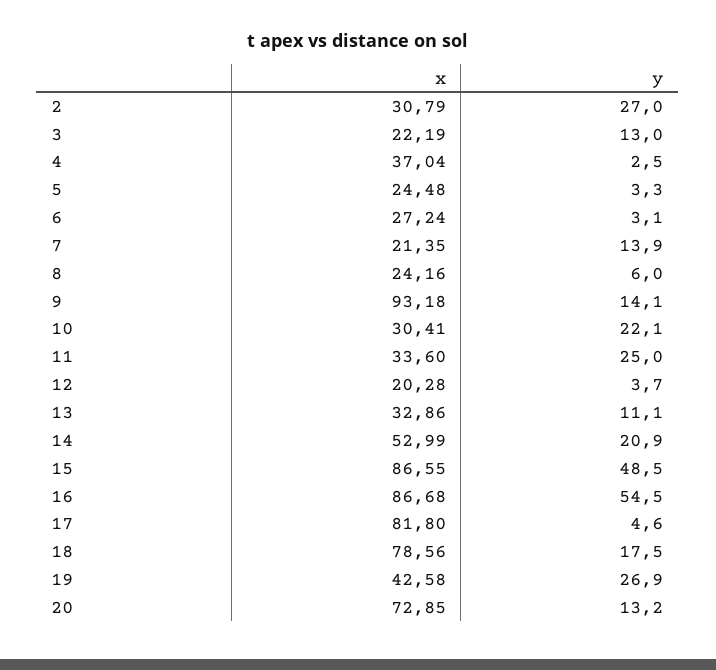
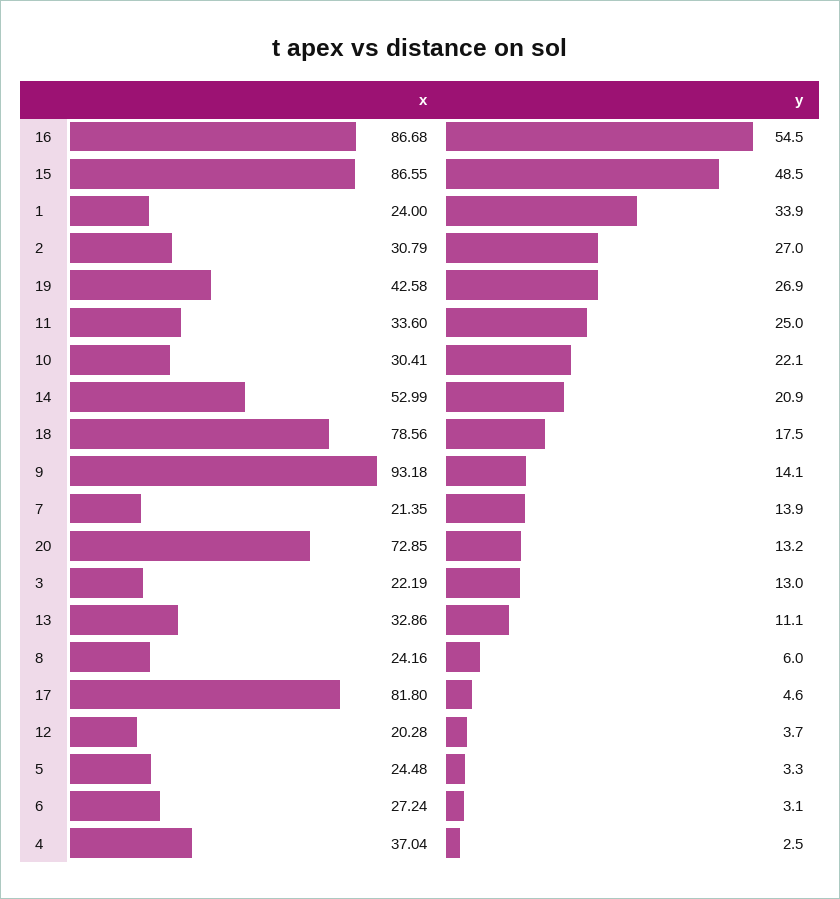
  {
    "x": {
      "2": 30.79,
      "3": 22.19,
      "4": 37.04,
      "5": 24.48,
      "6": 27.24,
      "7": 21.35,
      "8": 24.16,
      "9": 93.18,
      "10": 30.41,
      "11": 33.6,
      "12": 20.28,
      "13": 32.86,
      "14": 52.99,
      "15": 86.55,
      "16": 86.68,
      "17": 81.8,
      "18": 78.56,
      "19": 42.58,
-     "20": 72.85
+     "20": 72.85,
+     "1": 24
    },
    "y": {
      "2": 27,
      "3": 13,
      "4": 2.5,
      "5": 3.3,
      "6": 3.1,
      "7": 13.9,
      "8": 6,
      "9": 14.1,
      "10": 22.1,
      "11": 25,
      "12": 3.7,
      "13": 11.1,
      "14": 20.9,
      "15": 48.5,
      "16": 54.5,
      "17": 4.6,
      "18": 17.5,
      "19": 26.9,
-     "20": 13.2
+     "20": 13.2,
+     "1": 33.9
    }
  }

